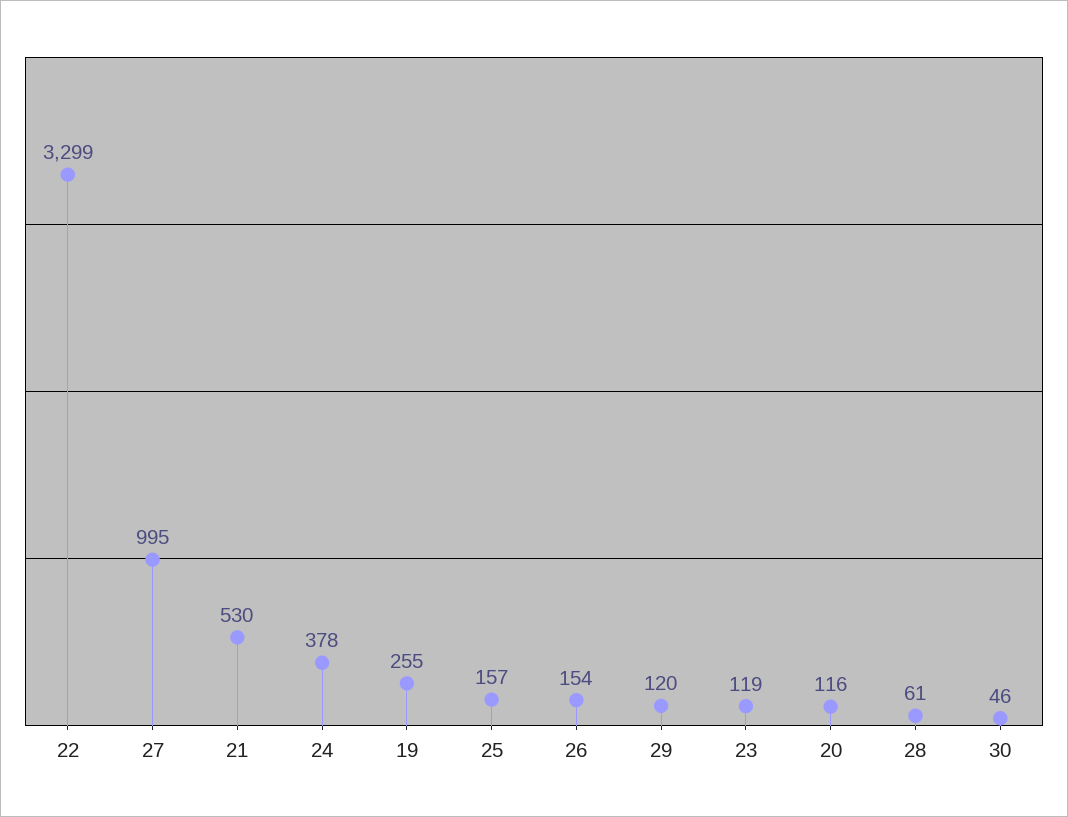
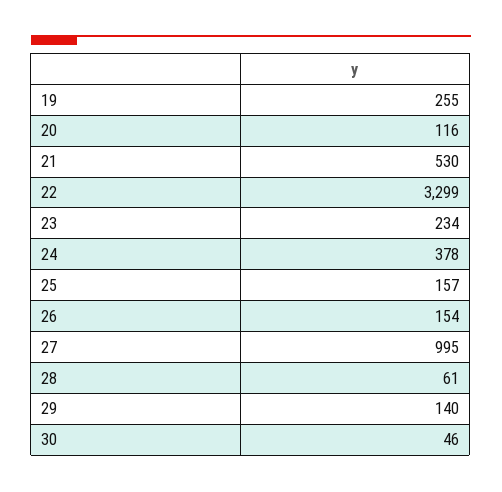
  {
    "22": 3299,
    "27": 995,
    "21": 530,
    "24": 378,
    "19": 255,
    "25": 157,
    "26": 154,
-   "29": 120,
+   "29": 140,
-   "23": 119,
+   "23": 234,
    "20": 116,
    "28": 61,
    "30": 46
  }

